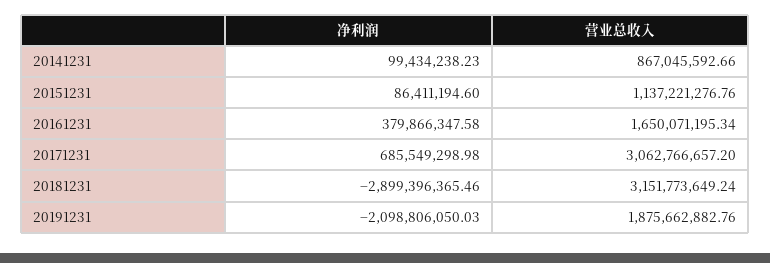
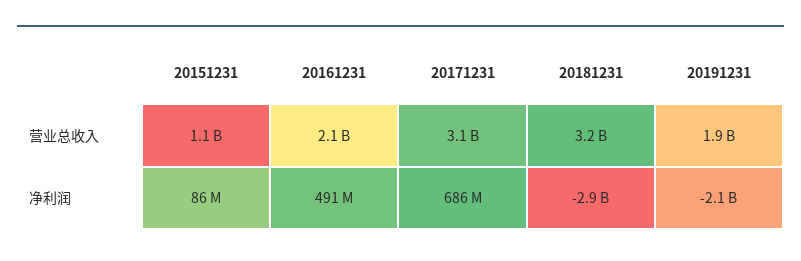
  {
    "净利润": {
-     "20141231": 99434238.23,
      "20151231": 86411194.6,
-     "20161231": 379866347.58,
+     "20161231": 491000000,
      "20171231": 685549298.98,
      "20181231": -2899396365.46,
      "20191231": -2098806050.03
    },
    "营业总收入": {
-     "20141231": 867045592.66,
      "20151231": 1137221276.76,
-     "20161231": 1650071195.34,
+     "20161231": 2100000000,
      "20171231": 3062766657.2,
      "20181231": 3151773649.24,
      "20191231": 1875662882.76
    }
  }

